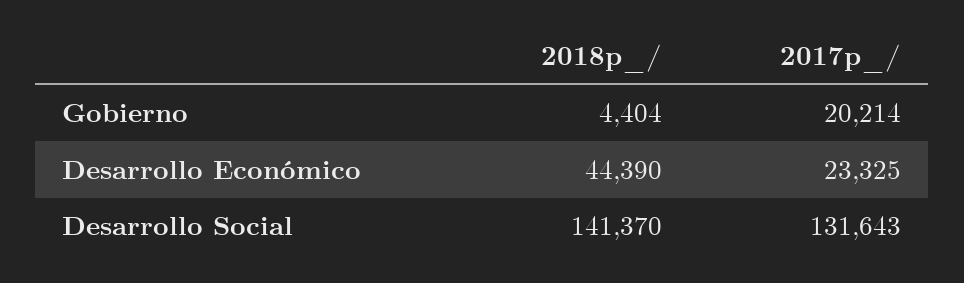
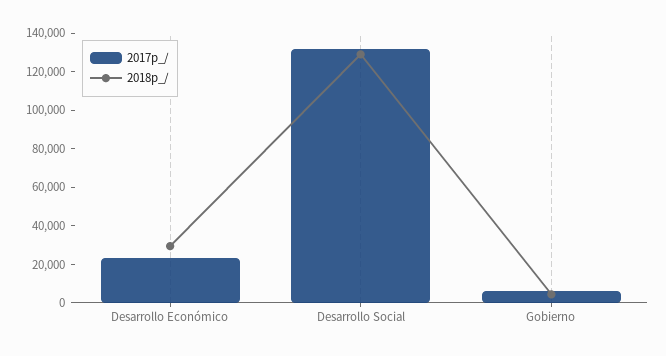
  {
    "2018p_/": {
      "Gobierno": 4404,
-     "Desarrollo Económico": 44390,
+     "Desarrollo Económico": 30000,
-     "Desarrollo Social": 141370
+     "Desarrollo Social": 130000
    },
    "2017p_/": {
-     "Gobierno": 20214,
+     "Gobierno": 5000,
      "Desarrollo Económico": 23325,
      "Desarrollo Social": 131643
    }
  }

